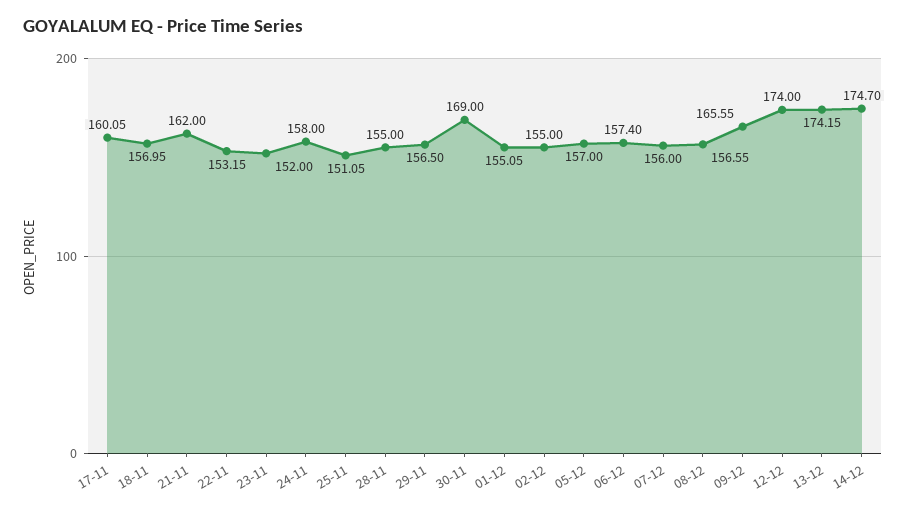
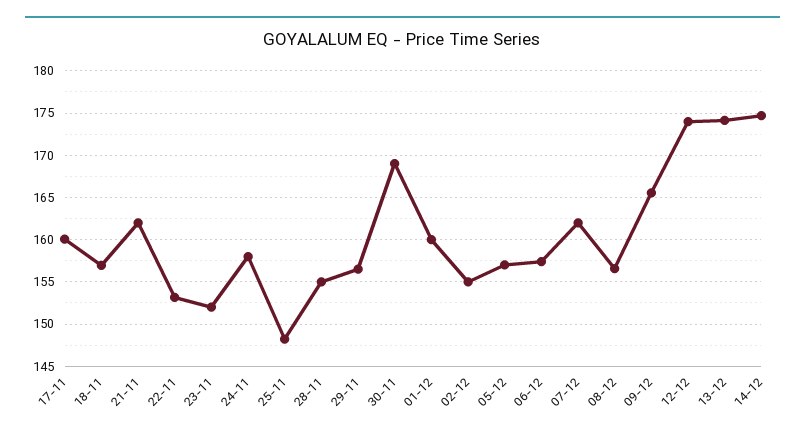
  {
    "17-11": 160.05,
    "18-11": 156.95,
    "21-11": 162,
    "22-11": 153.15,
    "23-11": 152,
    "24-11": 158,
-   "25-11": 151.05,
+   "25-11": 148,
    "28-11": 155,
    "29-11": 156.5,
    "30-11": 169,
-   "01-12": 155.05,
+   "01-12": 160,
    "02-12": 155,
    "05-12": 157,
    "06-12": 157.4,
-   "07-12": 156,
+   "07-12": 162,
    "08-12": 156.55,
    "09-12": 165.55,
    "12-12": 174,
    "13-12": 174.15,
    "14-12": 174.7
  }

